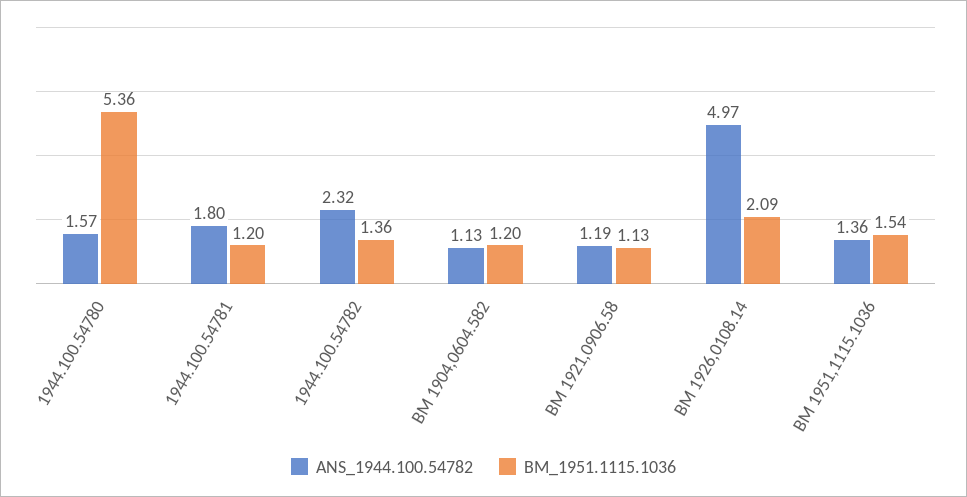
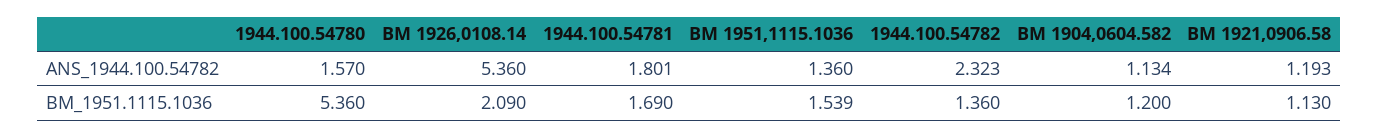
  {
    "ANS_1944.100.54782": {
      "1944.100.54780": 1.57,
      "1944.100.54781": 1.801,
      "1944.100.54782": 2.323,
      "BM 1904,0604.582": 1.134,
      "BM 1921,0906.58": 1.193,
-     "BM 1926,0108.14": 4.97,
+     "BM 1926,0108.14": 5.36,
      "BM 1951,1115.1036": 1.36
    },
    "BM_1951.1115.1036": {
      "1944.100.54780": 5.36,
-     "1944.100.54781": 1.2,
+     "1944.100.54781": 1.69,
      "1944.100.54782": 1.36,
      "BM 1904,0604.582": 1.2,
      "BM 1921,0906.58": 1.13,
      "BM 1926,0108.14": 2.09,
      "BM 1951,1115.1036": 1.539
    }
  }

